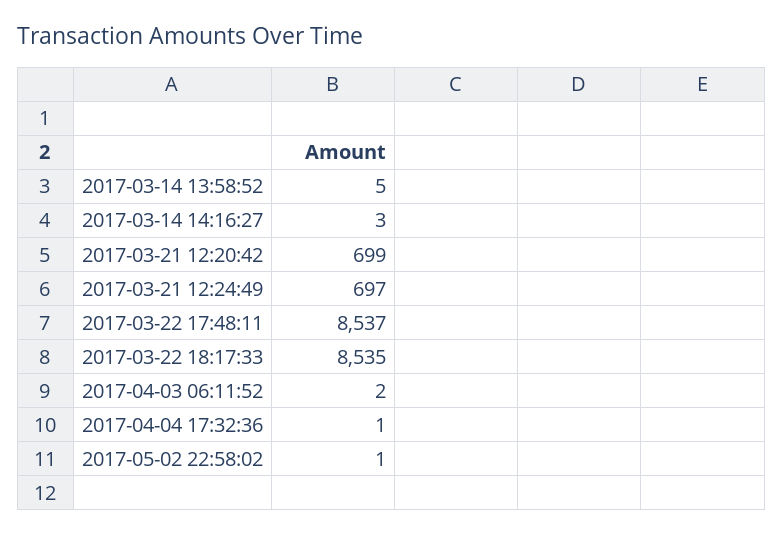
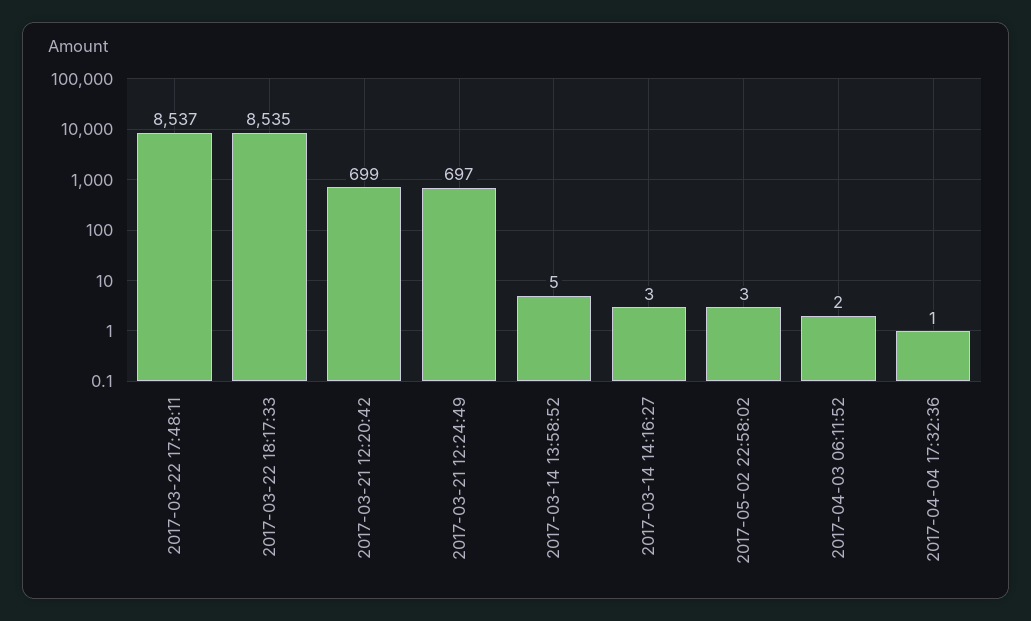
  {
    "2017-03-14 13:58:52": 5,
    "2017-03-14 14:16:27": 3,
    "2017-03-21 12:20:42": 699,
    "2017-03-21 12:24:49": 697,
    "2017-03-22 17:48:11": 8537,
    "2017-03-22 18:17:33": 8535,
    "2017-04-03 06:11:52": 2,
    "2017-04-04 17:32:36": 1,
-   "2017-05-02 22:58:02": 1
+   "2017-05-02 22:58:02": 3
  }

